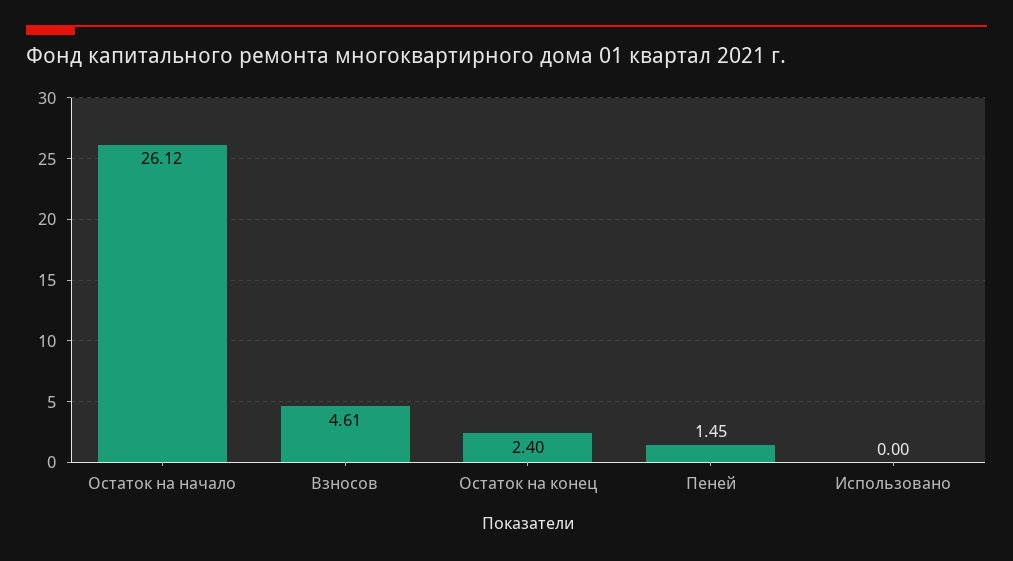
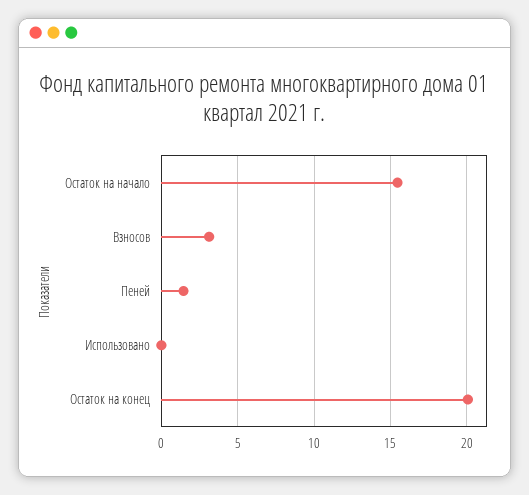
  {
-   "Остаток на начало": 26.12,
+   "Остаток на начало": 15.5,
-   "Взносов": 4.61,
+   "Взносов": 3,
-   "Остаток на конец": 2.4,
+   "Остаток на конец": 20,
    "Пеней": 1.45,
    "Использовано": 0
  }

